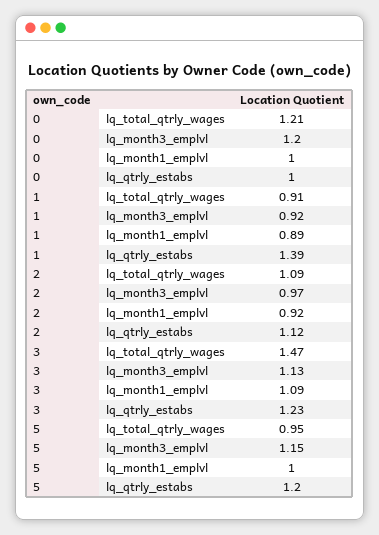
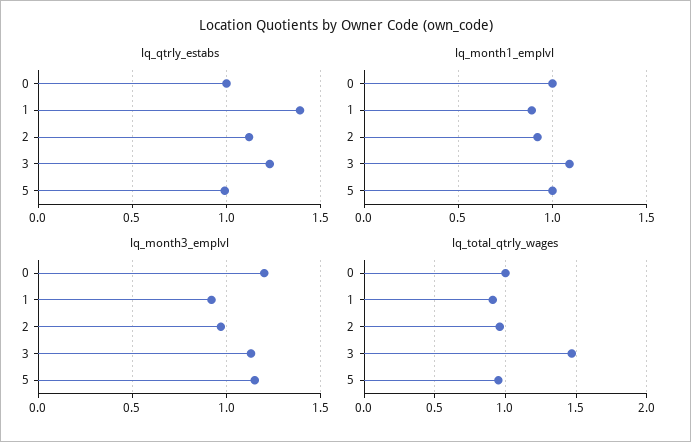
  {
    "lq_total_qtrly_wages": {
-     "0": 1.21,
+     "0": 1,
      "1": 0.91,
-     "2": 1.09,
+     "2": 0.95,
      "3": 1.47,
      "5": 0.95
    },
    "lq_month3_emplvl": {
      "0": 1.2,
      "1": 0.92,
      "2": 0.97,
      "3": 1.13,
      "5": 1.15
    },
    "lq_month1_emplvl": {
      "0": 1,
      "1": 0.89,
      "2": 0.92,
      "3": 1.09,
      "5": 1
    },
    "lq_qtrly_estabs": {
      "0": 1,
      "1": 1.39,
      "2": 1.12,
      "3": 1.23,
-     "5": 1.2
+     "5": 1
    }
  }

